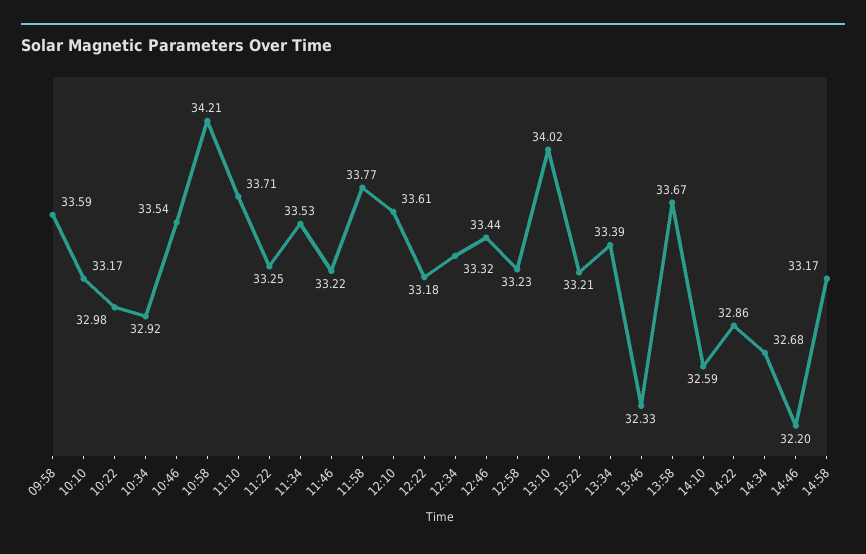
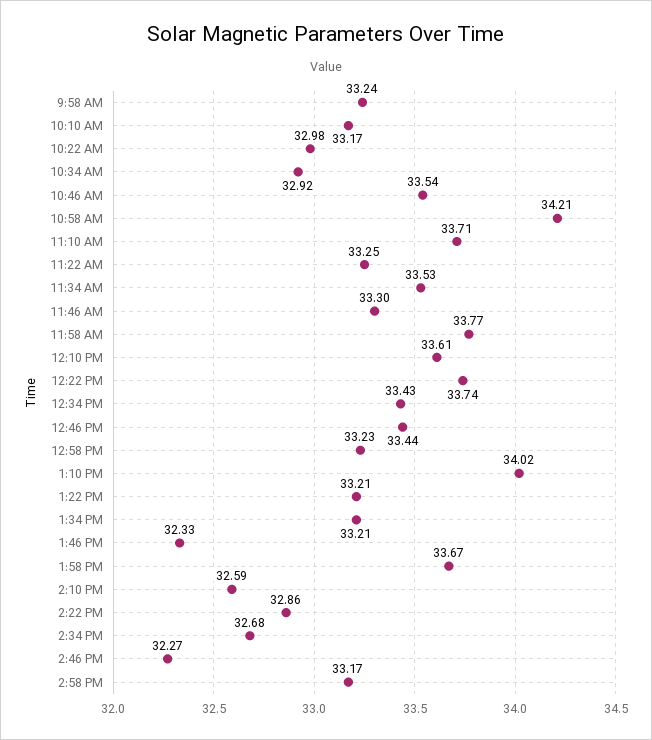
  {
-   "09:58": 33.59,
+   "09:58": 33.24,
    "10:10": 33.17,
    "10:22": 32.98,
    "10:34": 32.92,
    "10:46": 33.54,
    "10:58": 34.21,
    "11:10": 33.71,
    "11:22": 33.25,
    "11:34": 33.53,
-   "11:46": 33.22,
+   "11:46": 33.3,
    "11:58": 33.77,
    "12:10": 33.61,
-   "12:22": 33.18,
+   "12:22": 33.74,
-   "12:34": 33.32,
+   "12:34": 33.43,
    "12:46": 33.44,
    "12:58": 33.23,
    "13:10": 34.02,
    "13:22": 33.21,
-   "13:34": 33.39,
+   "13:34": 33.21,
    "13:46": 32.33,
    "13:58": 33.67,
    "14:10": 32.59,
    "14:22": 32.86,
    "14:34": 32.68,
-   "14:46": 32.2,
+   "14:46": 32.27,
    "14:58": 33.17
  }

